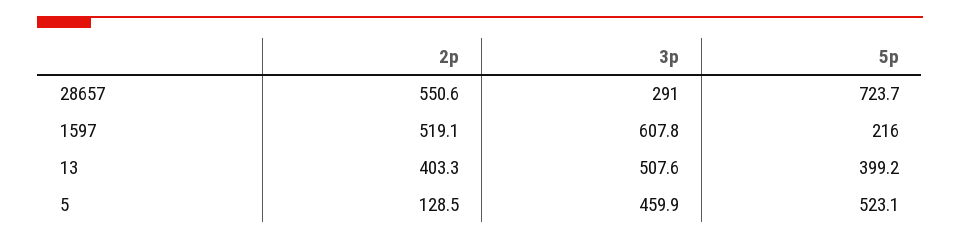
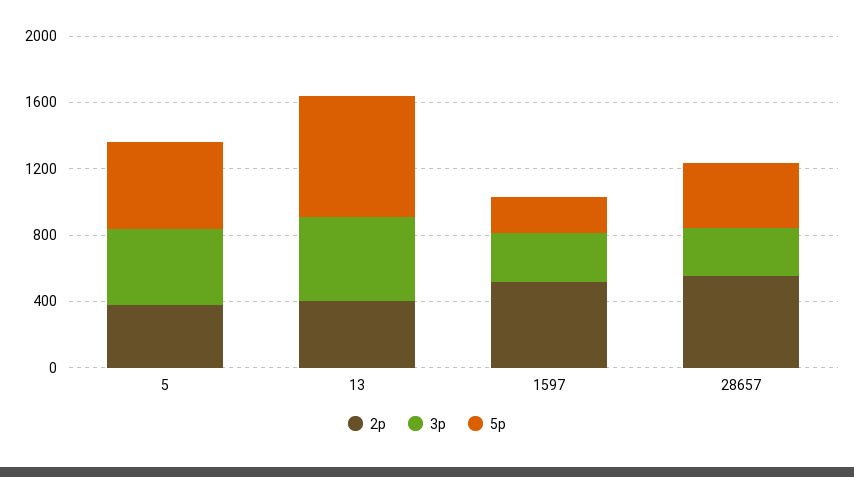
  {
    "2p": {
      "28657": 550.6,
      "1597": 519.1,
      "13": 403.3,
-     "5": 128.5
+     "5": 400
    },
    "3p": {
      "28657": 291,
-     "1597": 607.8,
+     "1597": 300,
      "13": 507.6,
      "5": 459.9
    },
    "5p": {
-     "28657": 723.7,
+     "28657": 400,
      "1597": 216,
-     "13": 399.2,
+     "13": 700,
      "5": 523.1
    }
  }

